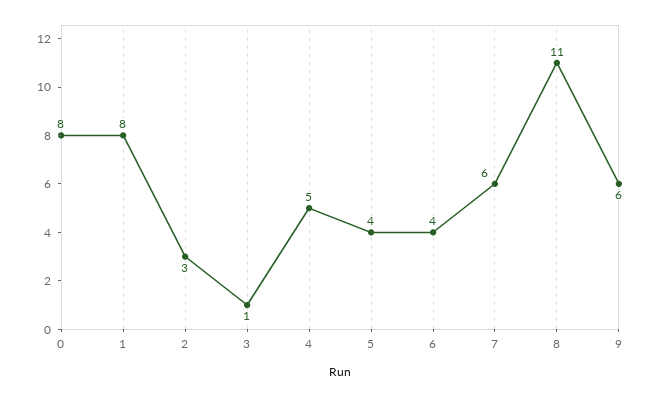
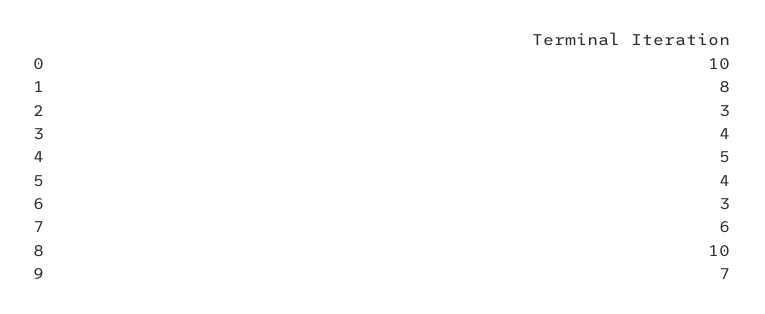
  {
-   "0": 8,
+   "0": 10,
    "1": 8,
    "2": 3,
-   "3": 1,
+   "3": 4,
    "4": 5,
    "5": 4,
-   "6": 4,
+   "6": 3,
    "7": 6,
-   "8": 11,
+   "8": 10,
-   "9": 6
+   "9": 7
  }

